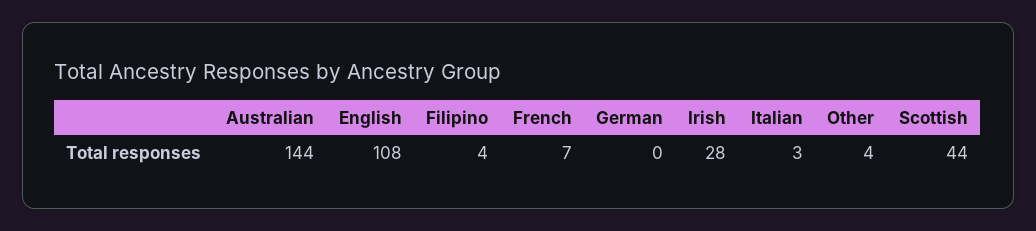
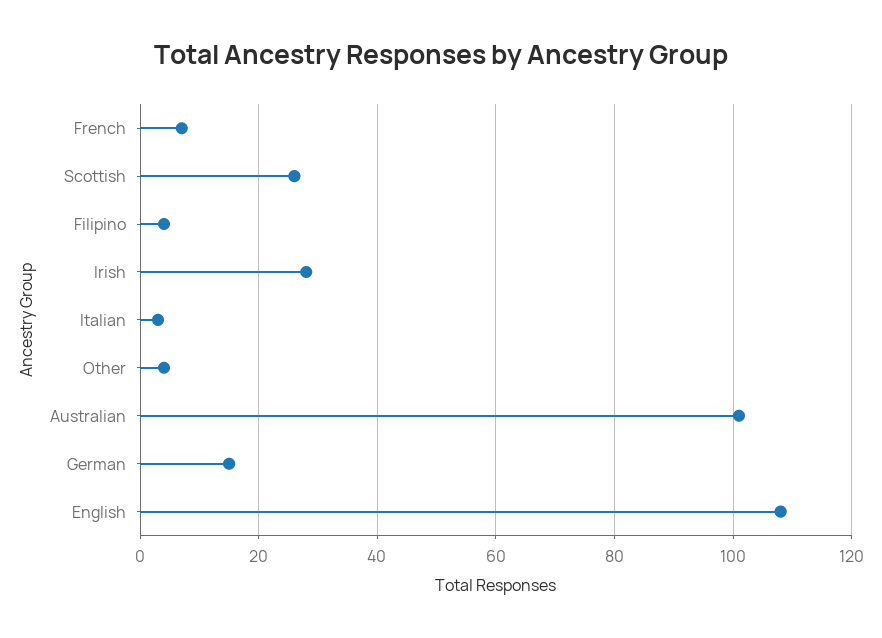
  {
-   "Australian": 144,
+   "Australian": 100,
    "English": 108,
    "Filipino": 4,
    "French": 7,
-   "German": 0,
+   "German": 15,
    "Irish": 28,
    "Italian": 3,
    "Other": 4,
-   "Scottish": 44
+   "Scottish": 25
  }

